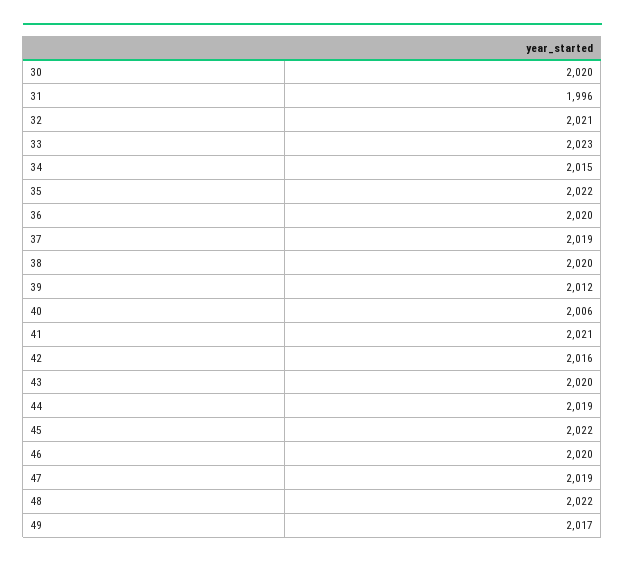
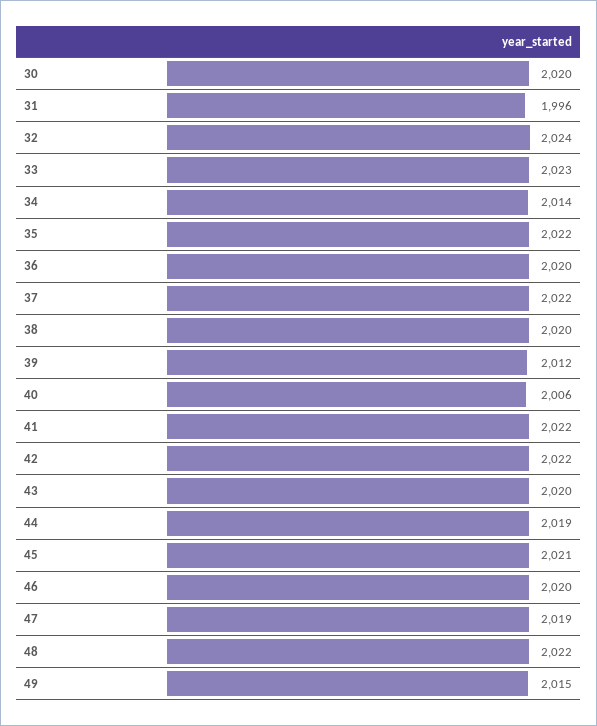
  {
    "30": 2020,
    "31": 1996,
-   "32": 2021,
+   "32": 2024,
    "33": 2023,
-   "34": 2015,
+   "34": 2014,
    "35": 2022,
    "36": 2020,
-   "37": 2019,
+   "37": 2022,
    "38": 2020,
    "39": 2012,
    "40": 2006,
-   "41": 2021,
+   "41": 2022,
-   "42": 2016,
+   "42": 2022,
    "43": 2020,
    "44": 2019,
-   "45": 2022,
+   "45": 2021,
    "46": 2020,
    "47": 2019,
    "48": 2022,
-   "49": 2017
+   "49": 2015
  }

